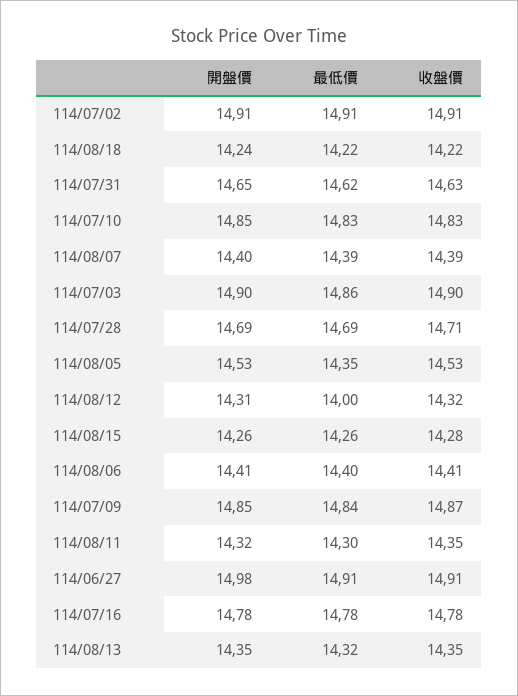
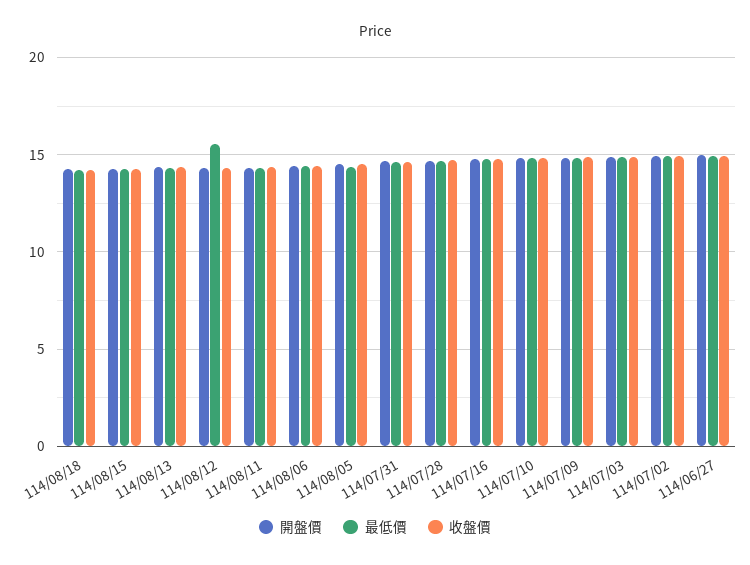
  {
    "開盤價": {
      "114/07/02": 14.91,
      "114/08/18": 14.24,
      "114/07/31": 14.65,
      "114/07/10": 14.85,
-     "114/08/07": 14.4,
      "114/07/03": 14.9,
      "114/07/28": 14.69,
      "114/08/05": 14.53,
      "114/08/12": 14.31,
      "114/08/15": 14.26,
      "114/08/06": 14.41,
      "114/07/09": 14.85,
      "114/08/11": 14.32,
      "114/06/27": 14.98,
      "114/07/16": 14.78,
      "114/08/13": 14.35
    },
    "最低價": {
      "114/07/02": 14.91,
      "114/08/18": 14.22,
      "114/07/31": 14.62,
      "114/07/10": 14.83,
-     "114/08/07": 14.39,
      "114/07/03": 14.86,
      "114/07/28": 14.69,
      "114/08/05": 14.35,
-     "114/08/12": 14,
+     "114/08/12": 15.5,
      "114/08/15": 14.26,
      "114/08/06": 14.4,
      "114/07/09": 14.84,
      "114/08/11": 14.3,
      "114/06/27": 14.91,
      "114/07/16": 14.78,
      "114/08/13": 14.32
    },
    "收盤價": {
      "114/07/02": 14.91,
      "114/08/18": 14.22,
      "114/07/31": 14.63,
      "114/07/10": 14.83,
-     "114/08/07": 14.39,
      "114/07/03": 14.9,
      "114/07/28": 14.71,
      "114/08/05": 14.53,
      "114/08/12": 14.32,
      "114/08/15": 14.28,
      "114/08/06": 14.41,
      "114/07/09": 14.87,
      "114/08/11": 14.35,
      "114/06/27": 14.91,
      "114/07/16": 14.78,
      "114/08/13": 14.35
    }
  }

